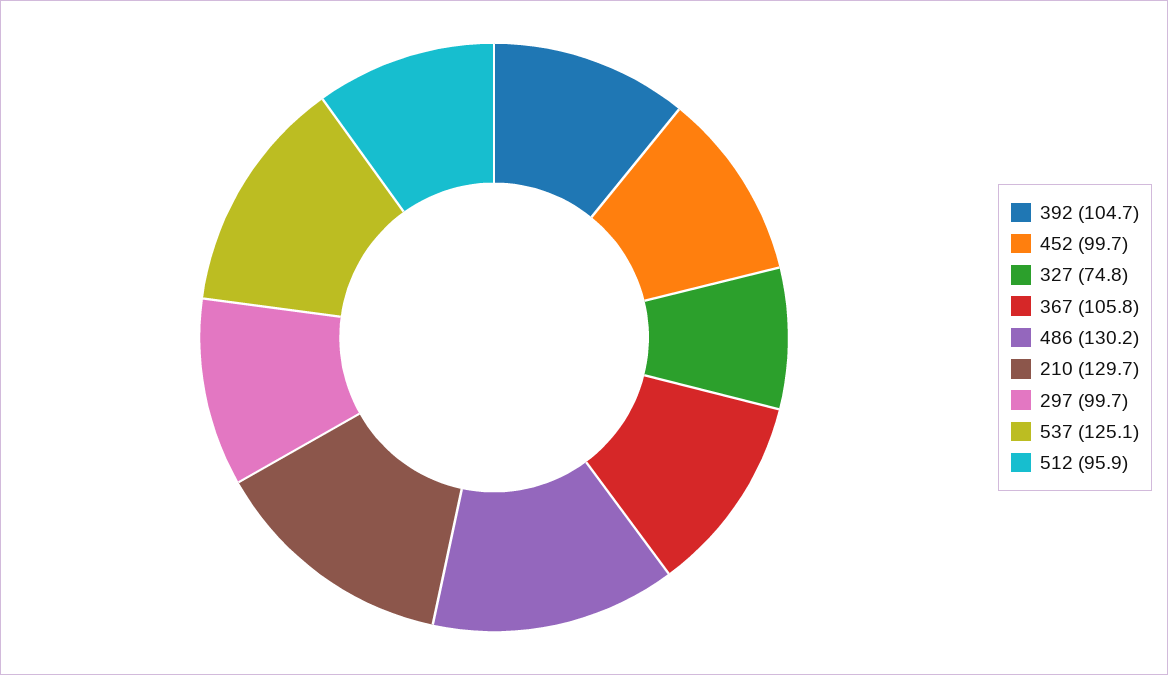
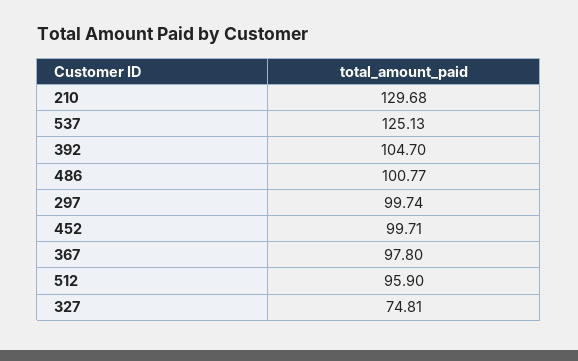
  {
    "392": 104.7,
    "452": 99.71,
    "327": 74.81,
-   "367": 105.8,
+   "367": 97.8,
-   "486": 130.2,
+   "486": 100.77,
    "210": 129.68,
    "297": 99.74,
    "537": 125.13,
    "512": 95.9
  }

